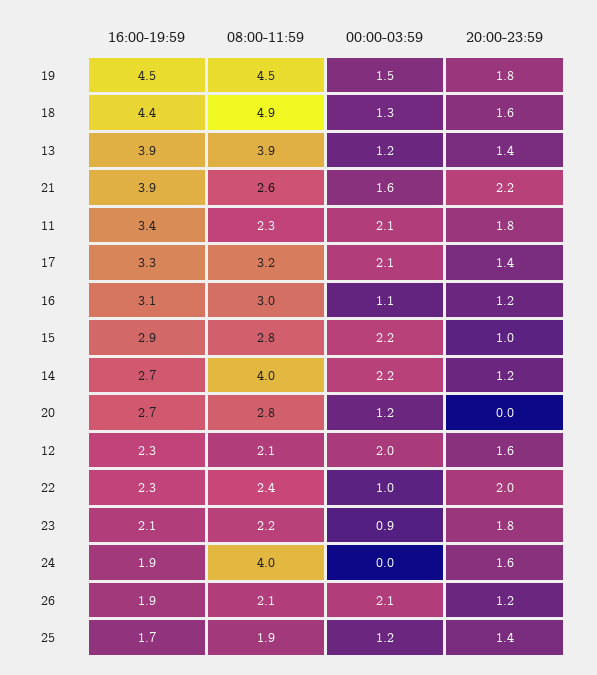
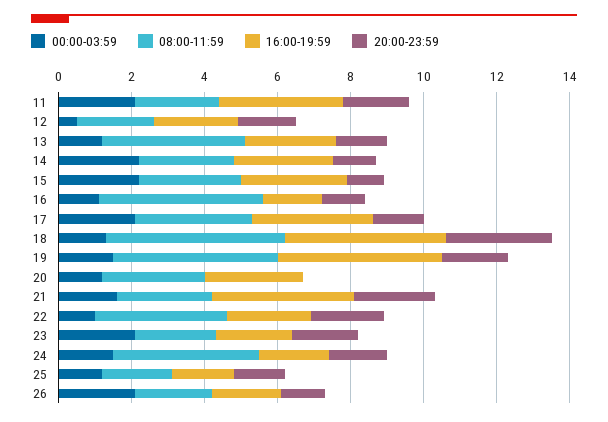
  {
    "16:00-19:59": {
      "19": 4.5,
      "18": 4.4,
-     "13": 3.9,
+     "13": 2.5,
      "21": 3.9,
      "11": 3.4,
      "17": 3.3,
-     "16": 3.1,
+     "16": 1.5,
      "15": 2.9,
      "14": 2.7,
      "20": 2.7,
      "12": 2.3,
      "22": 2.3,
      "23": 2.1,
      "24": 1.9,
      "26": 1.9,
      "25": 1.7
    },
    "08:00-11:59": {
      "19": 4.5,
      "18": 4.9,
      "13": 3.9,
      "21": 2.6,
      "11": 2.3,
      "17": 3.2,
-     "16": 3,
+     "16": 4.5,
      "15": 2.8,
-     "14": 4,
+     "14": 2.5,
      "20": 2.8,
      "12": 2.1,
-     "22": 2.4,
+     "22": 3.5,
      "23": 2.2,
      "24": 4,
      "26": 2.1,
      "25": 1.9
    },
    "00:00-03:59": {
      "19": 1.5,
      "18": 1.3,
      "13": 1.2,
      "21": 1.6,
      "11": 2.1,
      "17": 2.1,
      "16": 1.1,
      "15": 2.2,
      "14": 2.2,
      "20": 1.2,
-     "12": 2,
+     "12": 0.5,
      "22": 1,
-     "23": 0.9,
+     "23": 2,
-     "24": 0,
+     "24": 1.5,
      "26": 2.1,
      "25": 1.2
    },
    "20:00-23:59": {
      "19": 1.8,
-     "18": 1.6,
+     "18": 3,
      "13": 1.4,
      "21": 2.2,
      "11": 1.8,
      "17": 1.4,
      "16": 1.2,
      "15": 1,
      "14": 1.2,
      "20": 0,
      "12": 1.6,
      "22": 2,
      "23": 1.8,
      "24": 1.6,
      "26": 1.2,
      "25": 1.4
    }
  }

